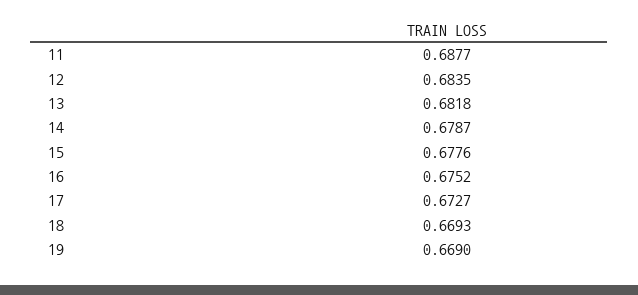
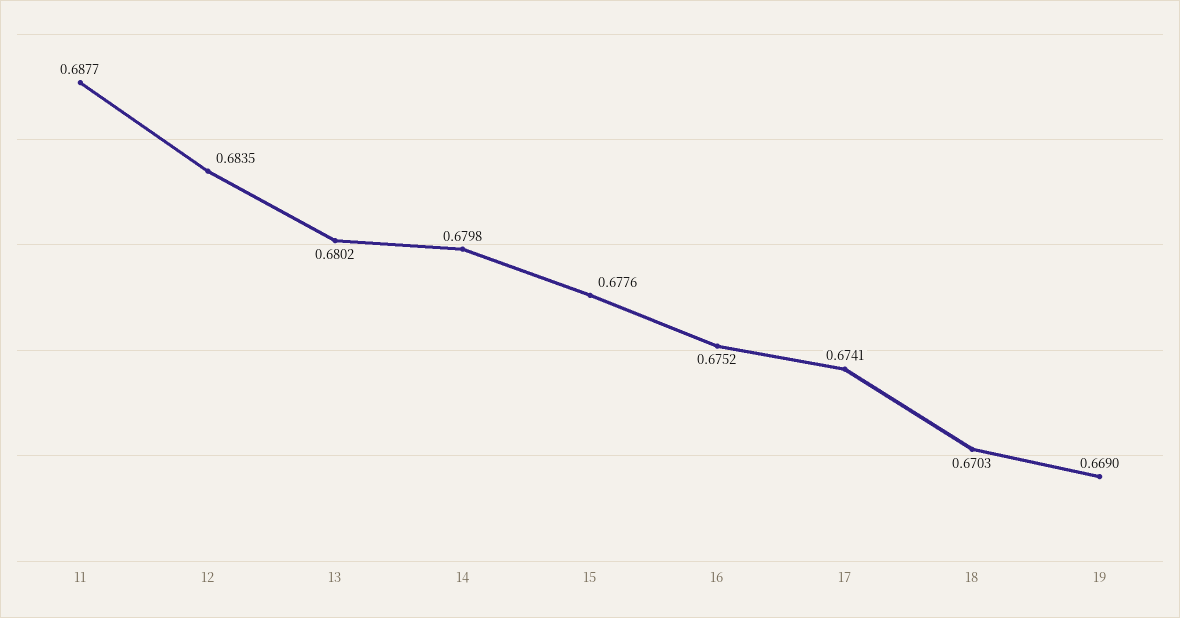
  {
    "11": 0.6877,
    "12": 0.6835,
-   "13": 0.6818,
+   "13": 0.6802,
-   "14": 0.6787,
+   "14": 0.6798,
    "15": 0.6776,
    "16": 0.6752,
-   "17": 0.6727,
+   "17": 0.6741,
-   "18": 0.6693,
+   "18": 0.6703,
    "19": 0.669
  }

